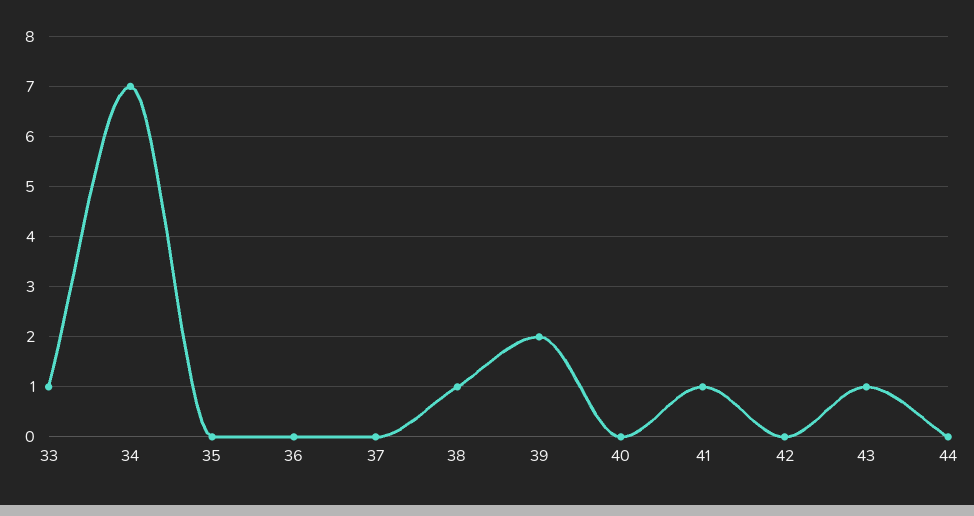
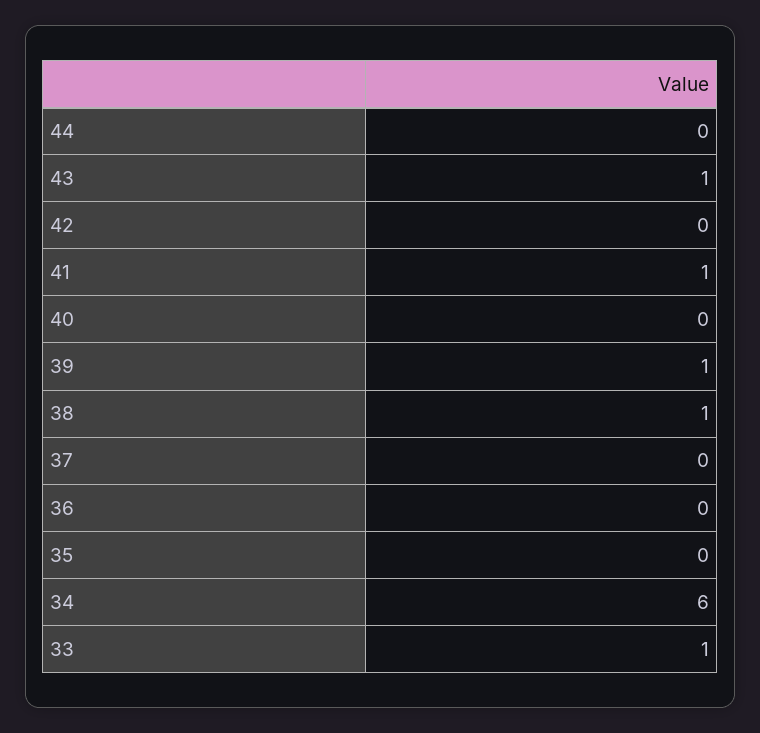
  {
    "33": 1,
-   "34": 7,
+   "34": 6,
    "35": 0,
    "36": 0,
    "37": 0,
    "38": 1,
-   "39": 2,
+   "39": 1,
    "40": 0,
    "41": 1,
    "42": 0,
    "43": 1,
    "44": 0
  }

